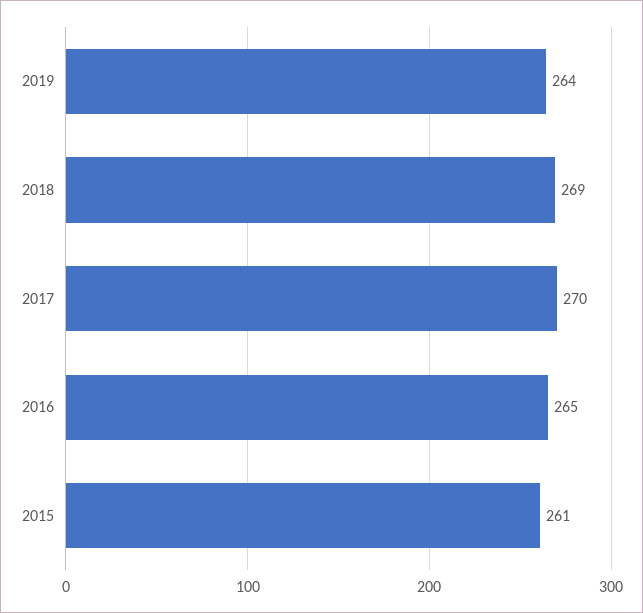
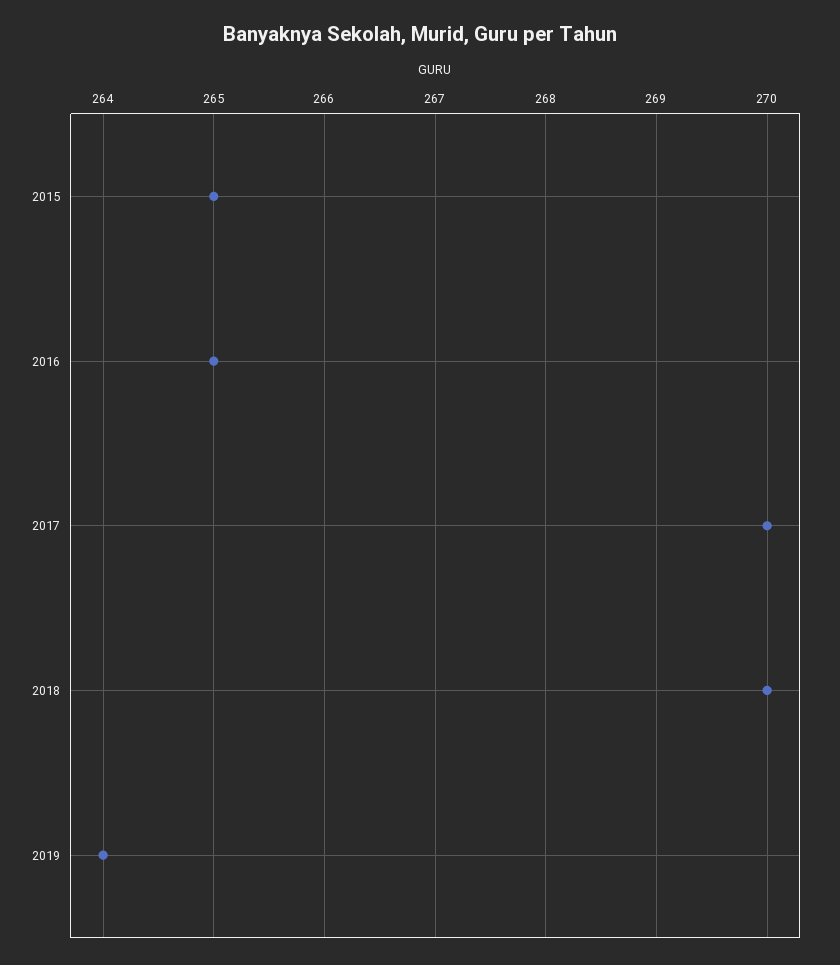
  {
    "2019": 264,
-   "2018": 269,
+   "2018": 270,
    "2017": 270,
    "2016": 265,
-   "2015": 261
+   "2015": 265
  }

